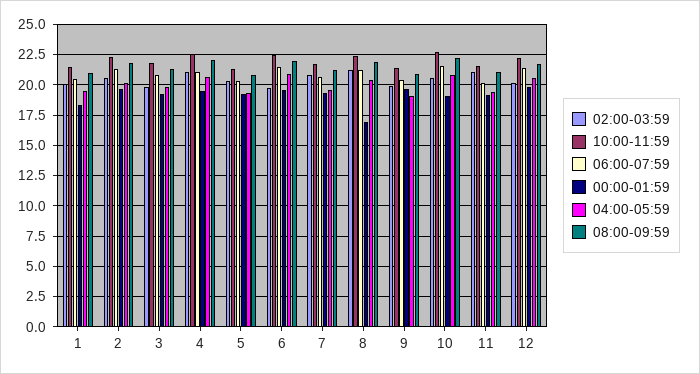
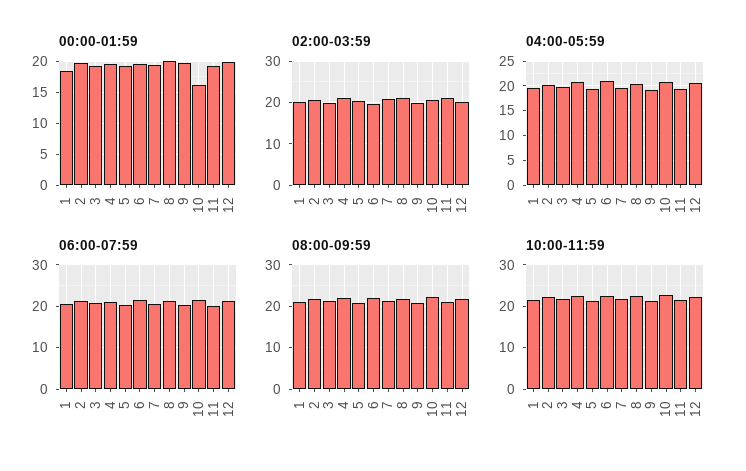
  {
    "02:00-03:59": {
      "1": 20,
      "2": 20.5,
      "3": 20,
      "4": 21,
      "5": 20.5,
      "6": 20,
      "7": 21,
      "8": 21,
      "9": 20,
      "10": 20.5,
      "11": 21,
      "12": 20
    },
    "10:00-11:59": {
      "1": 21.5,
      "2": 22.5,
      "3": 22,
      "4": 22.5,
      "5": 21.5,
      "6": 22.5,
      "7": 21.5,
      "8": 22.5,
      "9": 21.5,
      "10": 22.5,
      "11": 21.5,
      "12": 22
    },
    "06:00-07:59": {
      "1": 20.5,
      "2": 21.5,
      "3": 21,
      "4": 21,
      "5": 20.5,
      "6": 21.5,
      "7": 20.5,
      "8": 21,
      "9": 20.5,
      "10": 21.5,
      "11": 20,
      "12": 21.5
    },
    "00:00-01:59": {
      "1": 18.5,
      "2": 19.5,
      "3": 19,
      "4": 19.5,
      "5": 19.5,
      "6": 19.5,
      "7": 19.5,
-     "8": 17,
+     "8": 20,
      "9": 19.5,
-     "10": 19,
+     "10": 16,
      "11": 19,
      "12": 20
    },
    "04:00-05:59": {
      "1": 19.5,
      "2": 20,
      "3": 20,
      "4": 20.5,
      "5": 19.5,
      "6": 21,
      "7": 19.5,
      "8": 20.5,
      "9": 19,
      "10": 21,
      "11": 19.5,
      "12": 20.5
    },
    "08:00-09:59": {
      "1": 21,
      "2": 22,
      "3": 21.5,
      "4": 22,
      "5": 21,
      "6": 22,
      "7": 21,
      "8": 22,
      "9": 21,
      "10": 22,
      "11": 21,
      "12": 21.5
    }
  }

